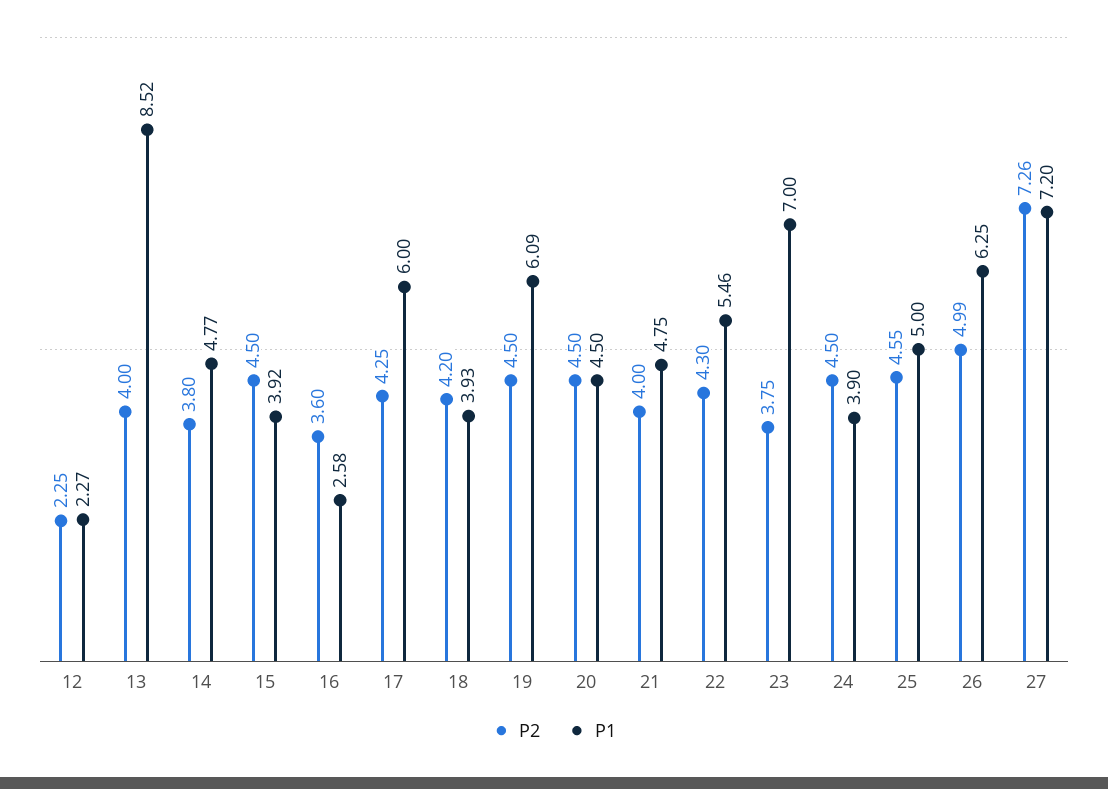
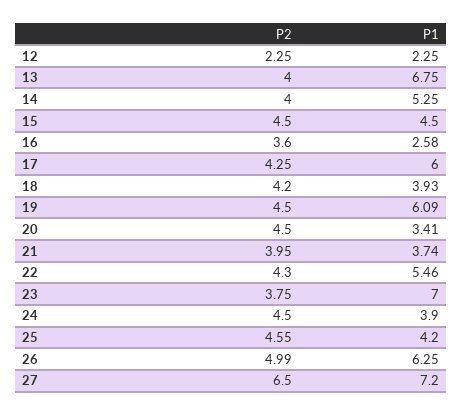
  {
    "P2": {
      "12": 2.25,
      "13": 4,
-     "14": 3.8,
+     "14": 4,
      "15": 4.5,
      "16": 3.6,
      "17": 4.25,
      "18": 4.2,
      "19": 4.5,
      "20": 4.5,
-     "21": 4,
+     "21": 3.95,
      "22": 4.3,
      "23": 3.75,
      "24": 4.5,
      "25": 4.55,
      "26": 4.99,
-     "27": 7.26
+     "27": 6.5
    },
    "P1": {
-     "12": 2.27,
+     "12": 2.25,
-     "13": 8.52,
+     "13": 6.75,
-     "14": 4.77,
+     "14": 5.25,
-     "15": 3.92,
+     "15": 4.5,
      "16": 2.58,
      "17": 6,
      "18": 3.93,
      "19": 6.09,
-     "20": 4.5,
+     "20": 3.41,
-     "21": 4.75,
+     "21": 3.74,
      "22": 5.46,
      "23": 7,
      "24": 3.9,
-     "25": 5,
+     "25": 4.2,
      "26": 6.25,
      "27": 7.2
    }
  }

